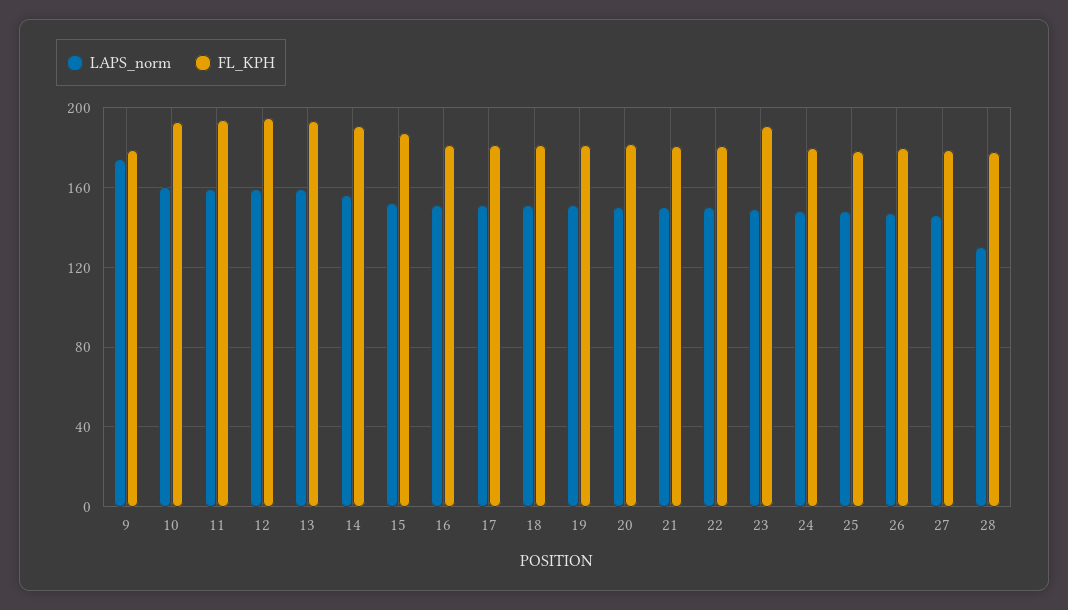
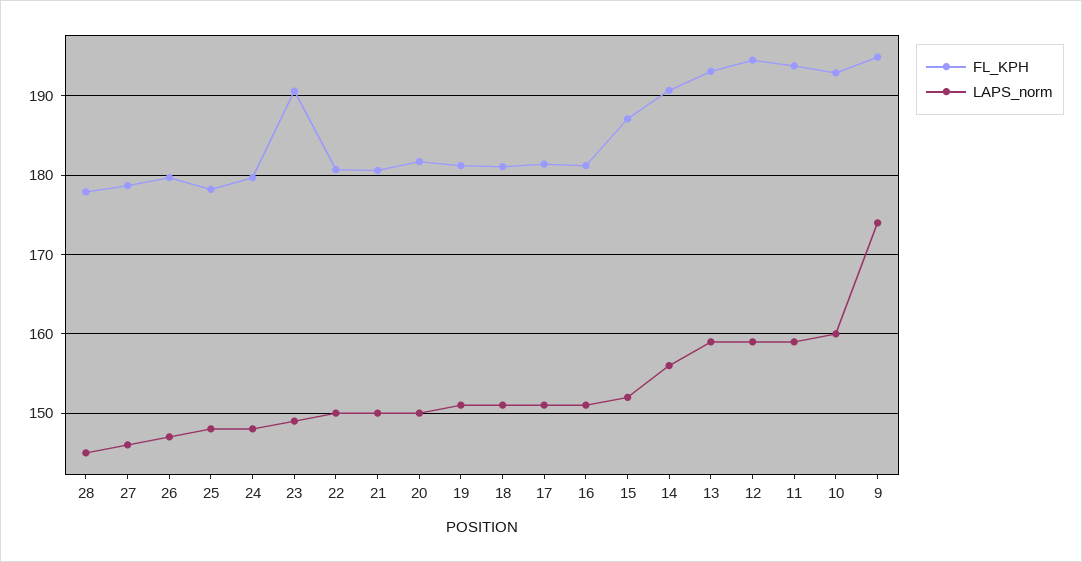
  {
    "LAPS_norm": {
      "9": 174,
      "10": 160,
      "11": 159,
      "12": 159,
      "13": 159,
      "14": 156,
      "15": 152,
      "16": 151,
      "17": 151,
      "18": 151,
      "19": 151,
      "20": 150,
      "21": 150,
      "22": 150,
      "23": 149,
      "24": 148,
      "25": 148,
      "26": 147,
      "27": 146,
-     "28": 130
+     "28": 145
    },
    "FL_KPH": {
-     "9": 180,
+     "9": 195,
      "10": 193,
      "11": 194,
      "12": 195,
      "13": 193,
      "14": 191,
      "15": 187,
      "16": 181,
      "17": 181,
      "18": 181,
      "19": 181,
      "20": 182,
      "21": 181,
      "22": 181,
      "23": 191,
      "24": 180,
      "25": 178,
      "26": 180,
      "27": 179,
      "28": 178
    }
  }

